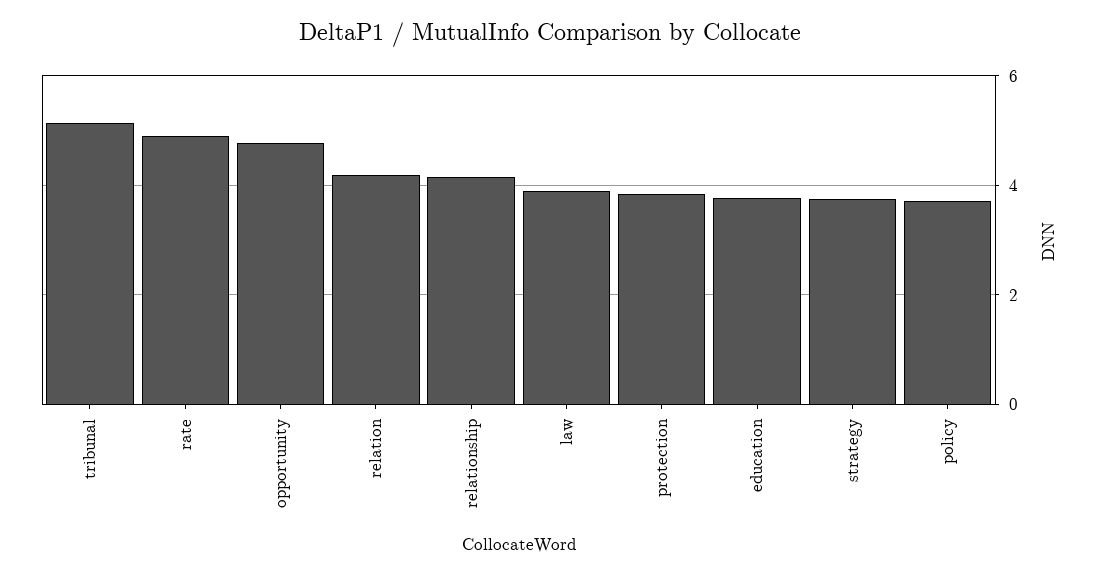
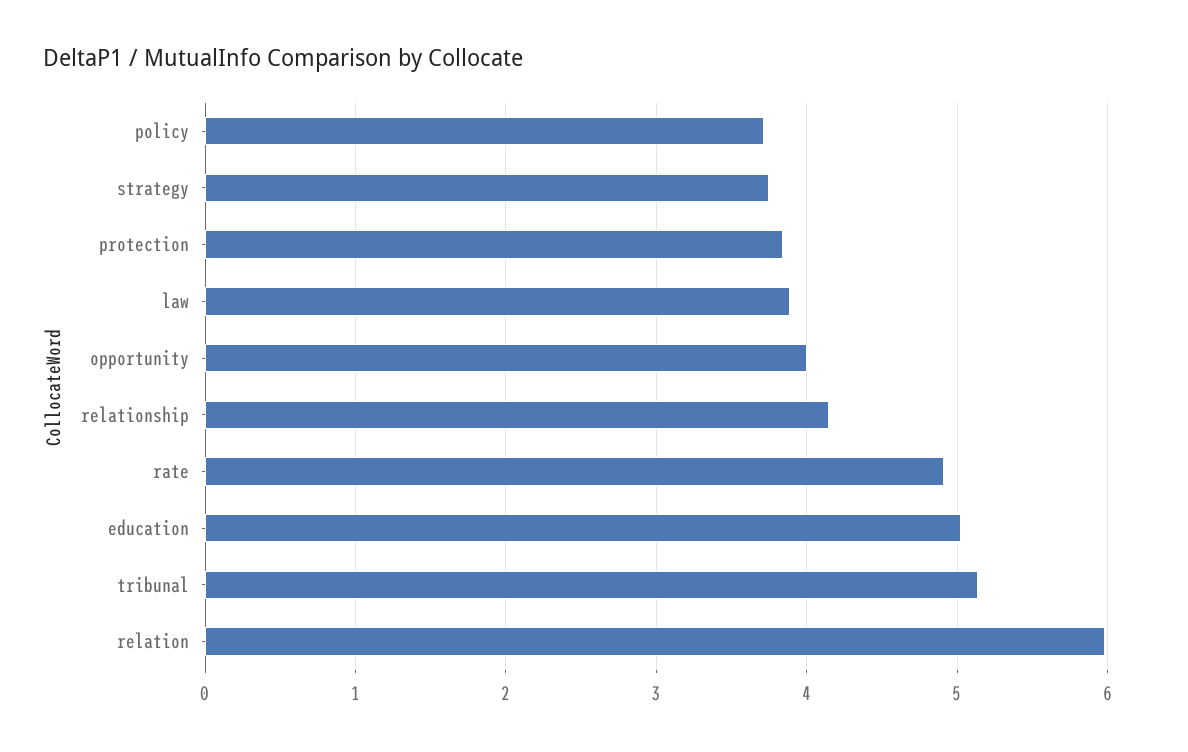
  {
    "tribunal": 5.1,
    "rate": 4.9,
-   "opportunity": 4.8,
+   "opportunity": 4,
-   "relation": 4.2,
+   "relation": 6,
    "relationship": 4.2,
    "law": 3.9,
    "protection": 3.8,
-   "education": 3.8,
+   "education": 5,
    "strategy": 3.7,
    "policy": 3.7
  }

